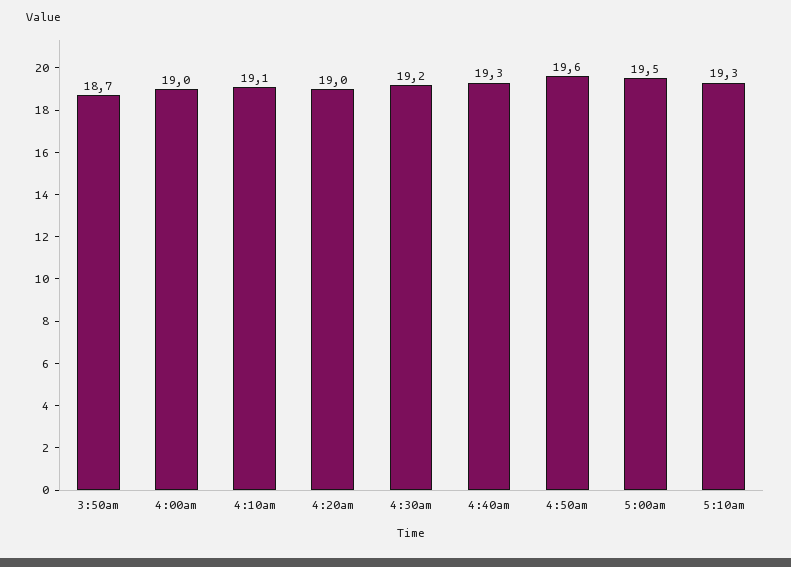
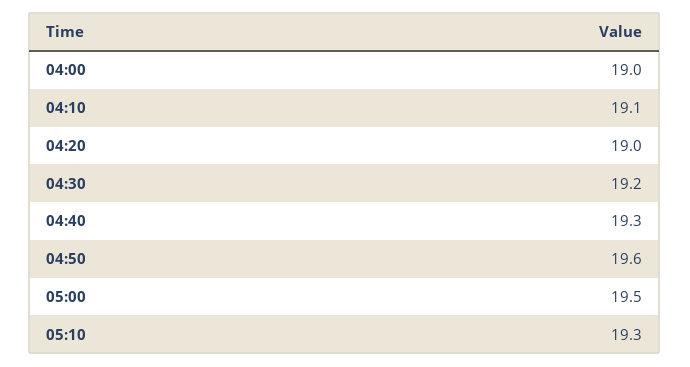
  {
-   "3:50am": 18.7,
    "4:00am": 19,
    "4:10am": 19.1,
    "4:20am": 19,
    "4:30am": 19.2,
    "4:40am": 19.3,
    "4:50am": 19.6,
    "5:00am": 19.5,
    "5:10am": 19.3
  }

